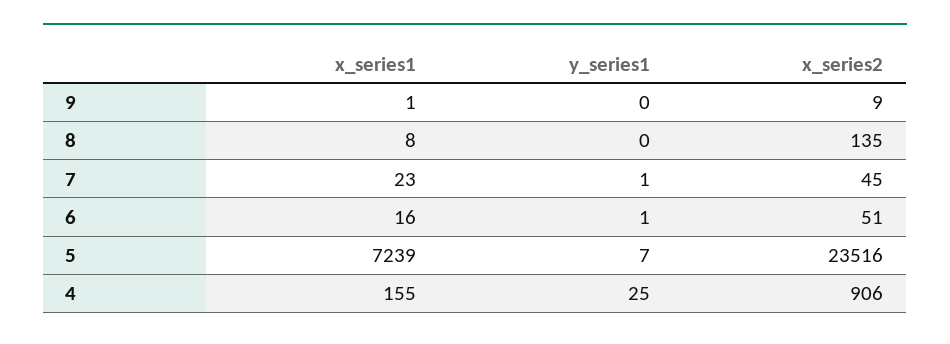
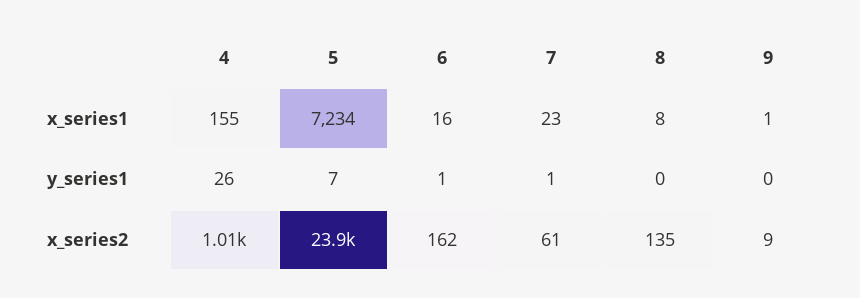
  {
    "x_series1": {
      "9": 1,
      "8": 8,
      "7": 23,
      "6": 16,
-     "5": 7239,
+     "5": 7234,
      "4": 155
    },
    "y_series1": {
      "9": 0,
      "8": 0,
      "7": 1,
      "6": 1,
      "5": 7,
-     "4": 25
+     "4": 26
    },
    "x_series2": {
      "9": 9,
      "8": 135,
-     "7": 45,
+     "7": 61,
-     "6": 51,
+     "6": 162,
-     "5": 23516,
+     "5": 23900,
-     "4": 906
+     "4": 1010
    }
  }

